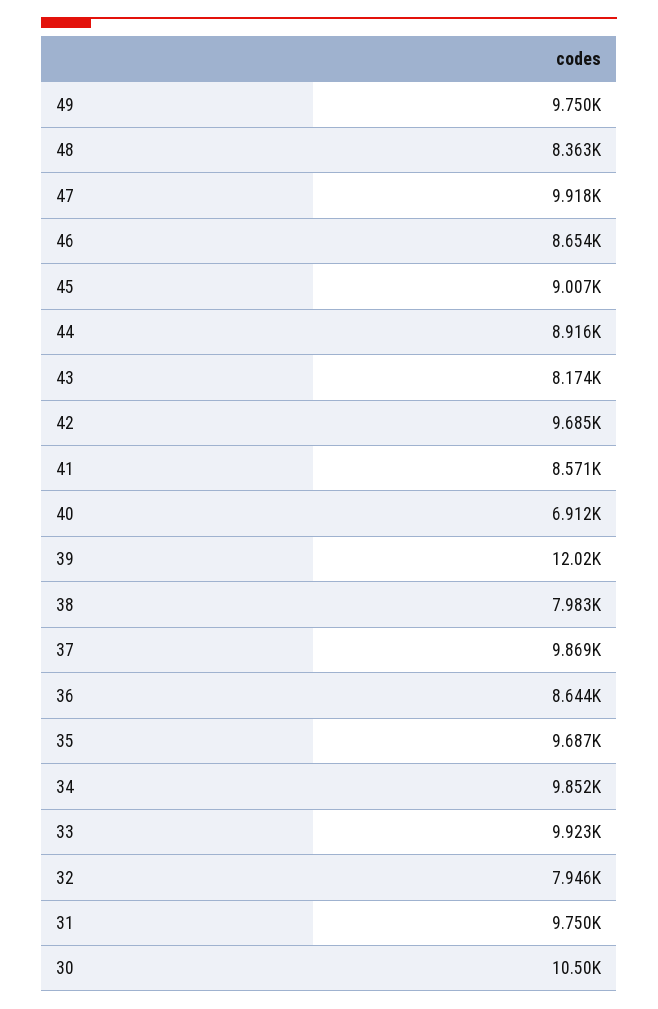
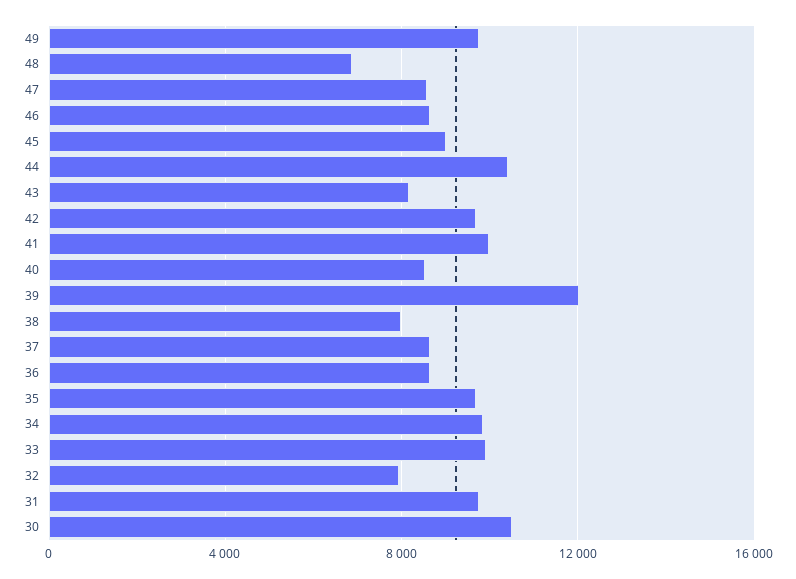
  {
    "49": 9750,
-   "48": 8363,
+   "48": 7000,
-   "47": 9918,
+   "47": 8500,
    "46": 8654,
    "45": 9007,
-   "44": 8916,
+   "44": 10500,
    "43": 8174,
    "42": 9685,
-   "41": 8571,
+   "41": 10000,
-   "40": 6912,
+   "40": 8500,
    "39": 12020,
    "38": 7983,
-   "37": 9869,
+   "37": 8500,
    "36": 8644,
    "35": 9687,
    "34": 9852,
    "33": 9923,
    "32": 7946,
    "31": 9750,
    "30": 10500
  }

